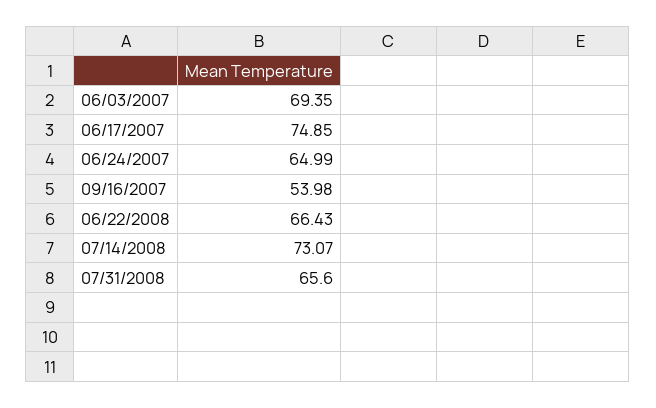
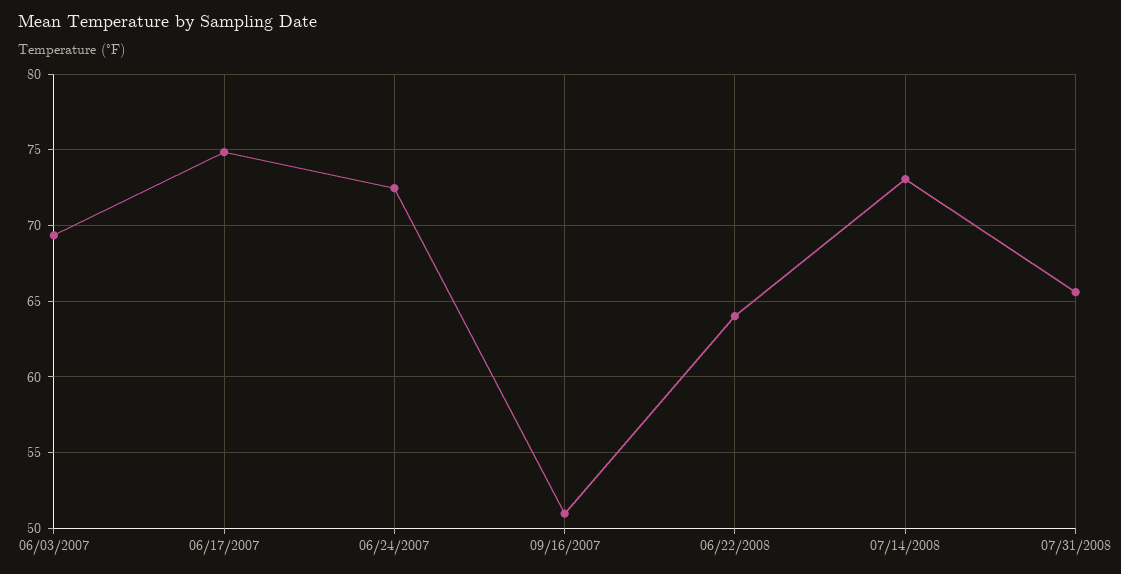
  {
    "06/03/2007": 69.35,
    "06/17/2007": 74.85,
-   "06/24/2007": 64.99,
+   "06/24/2007": 72.5,
-   "09/16/2007": 53.98,
+   "09/16/2007": 51,
-   "06/22/2008": 66.43,
+   "06/22/2008": 64,
    "07/14/2008": 73.07,
    "07/31/2008": 65.6
  }

